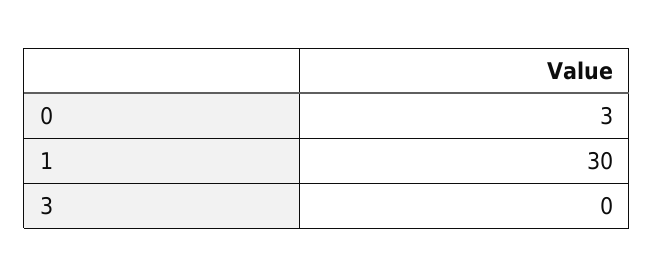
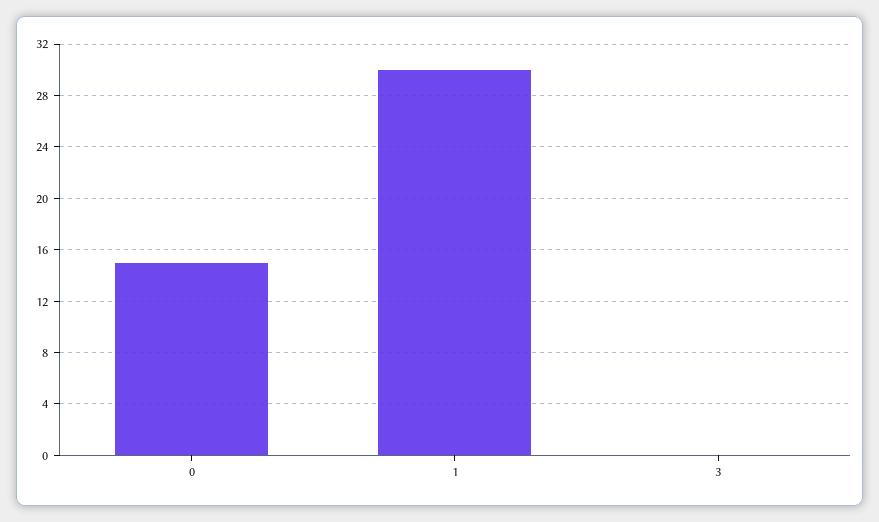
  {
-   "0": 3,
+   "0": 15,
    "1": 30,
    "3": 0
  }

